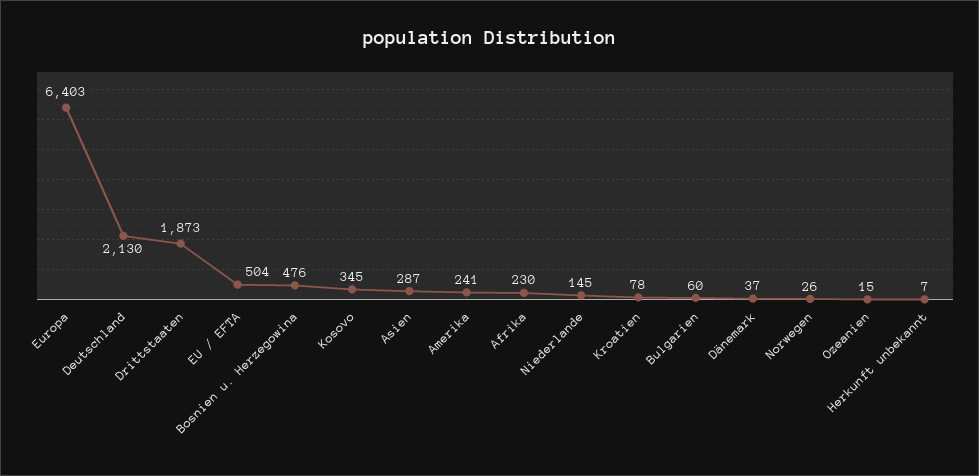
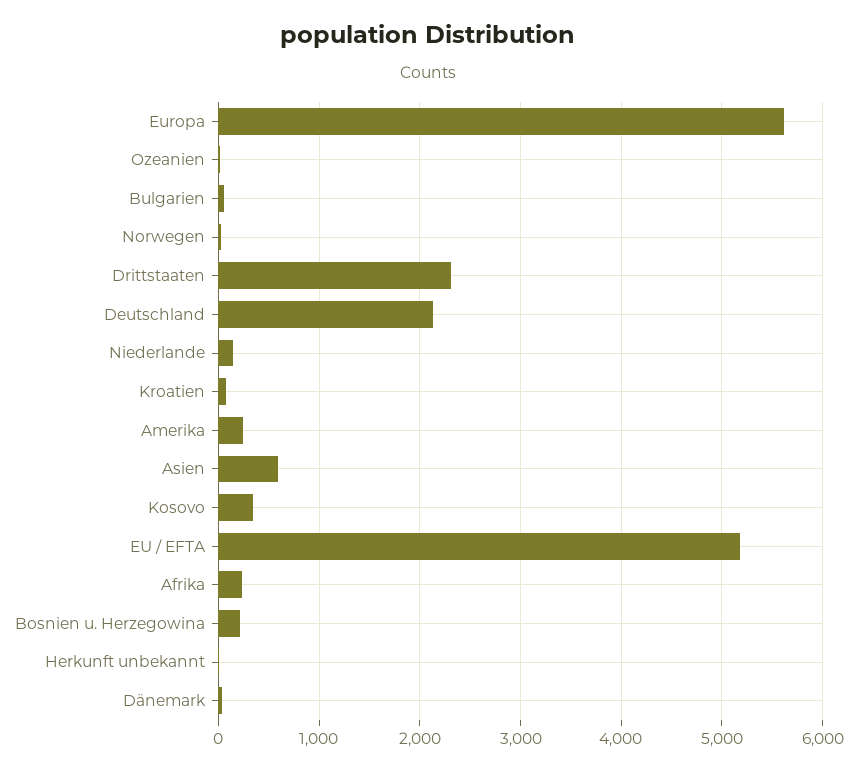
  {
-   "Europa": 6403,
+   "Europa": 5600,
    "Deutschland": 2130,
-   "Drittstaaten": 1873,
+   "Drittstaaten": 2300,
-   "EU / EFTA": 504,
+   "EU / EFTA": 5200,
-   "Bosnien u. Herzegowina": 476,
+   "Bosnien u. Herzegowina": 200,
    "Kosovo": 345,
-   "Asien": 287,
+   "Asien": 600,
    "Amerika": 241,
    "Afrika": 230,
    "Niederlande": 145,
    "Kroatien": 78,
    "Bulgarien": 60,
    "Dänemark": 37,
    "Norwegen": 26,
    "Ozeanien": 15,
    "Herkunft unbekannt": 7
  }

